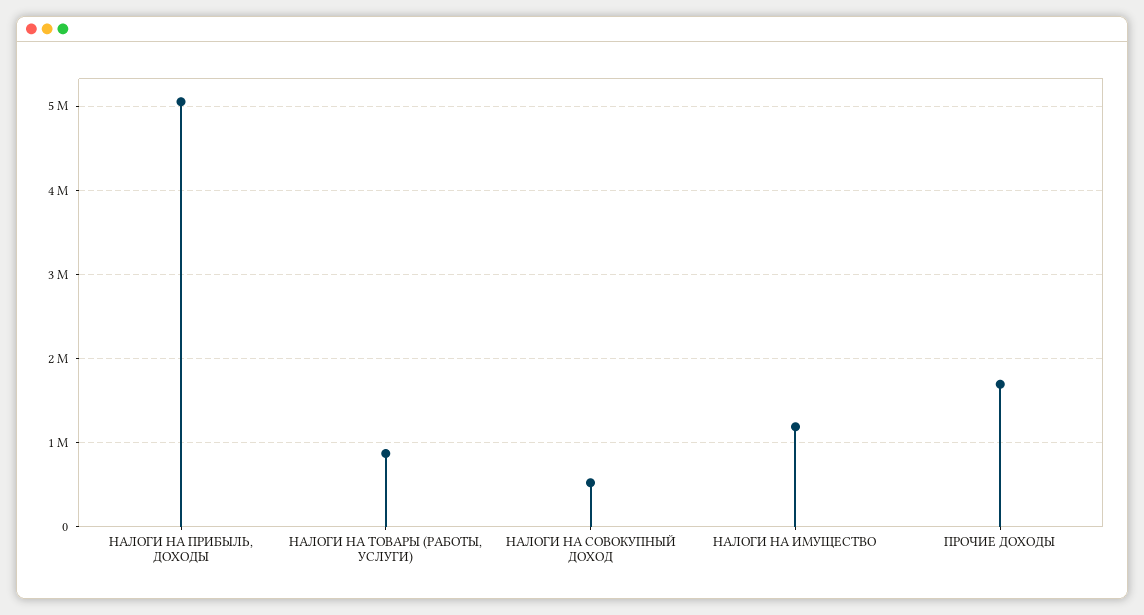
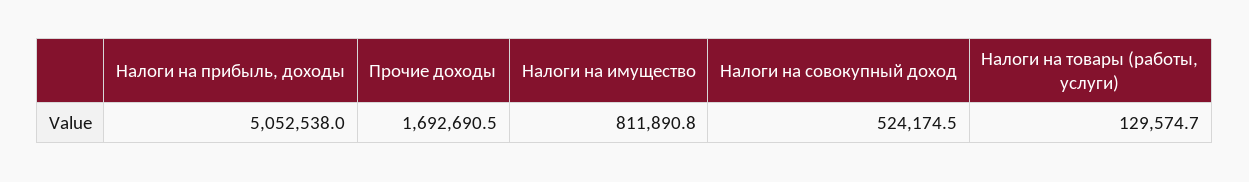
  {
    "НАЛОГИ НА ПРИБЫЛЬ, ДОХОДЫ": 5052538,
-   "НАЛОГИ НА ТОВАРЫ (РАБОТЫ, УСЛУГИ)": 900000,
+   "НАЛОГИ НА ТОВАРЫ (РАБОТЫ, УСЛУГИ)": 129574.7,
    "НАЛОГИ НА СОВОКУПНЫЙ ДОХОД": 524174.5,
-   "НАЛОГИ НА ИМУЩЕСТВО": 1200000,
+   "НАЛОГИ НА ИМУЩЕСТВО": 811890.8,
    "ПРОЧИЕ ДОХОДЫ": 1692690.5
  }

